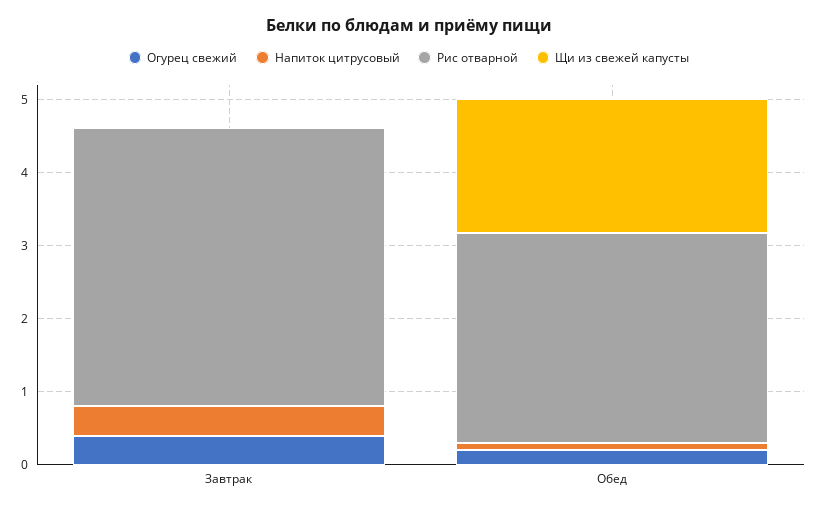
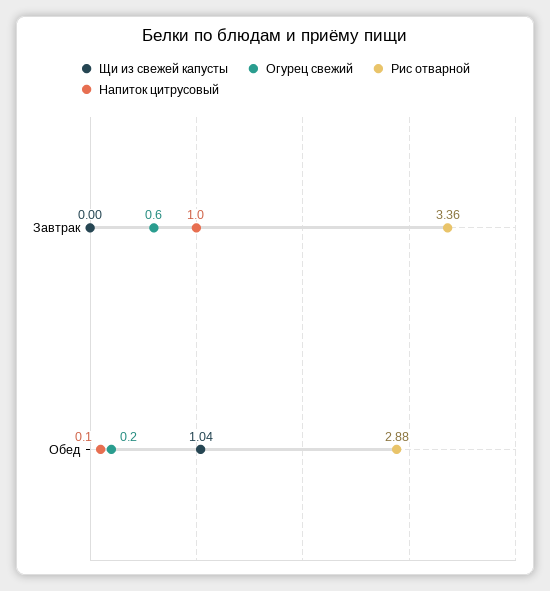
  {
    "Огурец свежий": {
-     "Завтрак": 0.4,
+     "Завтрак": 0.6,
      "Обед": 0.2
    },
    "Напиток цитрусовый": {
-     "Завтрак": 0.4,
+     "Завтрак": 1,
      "Обед": 0.1
    },
    "Рис отварной": {
-     "Завтрак": 3.8,
+     "Завтрак": 3.36,
      "Обед": 2.88
    },
    "Щи из свежей капусты": {
      "Завтрак": 0,
-     "Обед": 1.8
+     "Обед": 1.04
    }
  }

